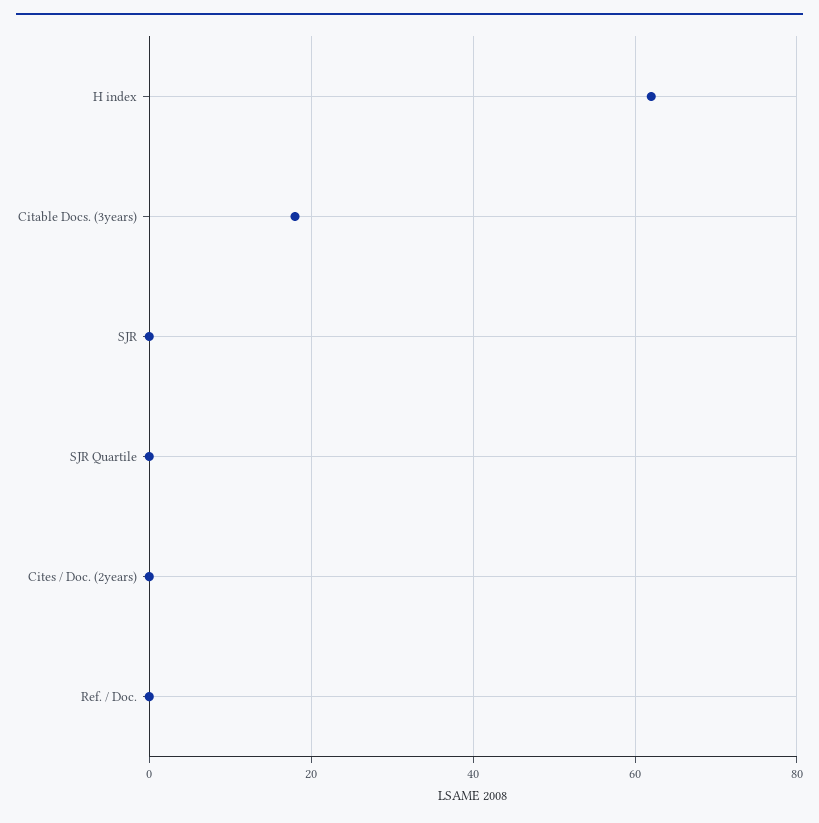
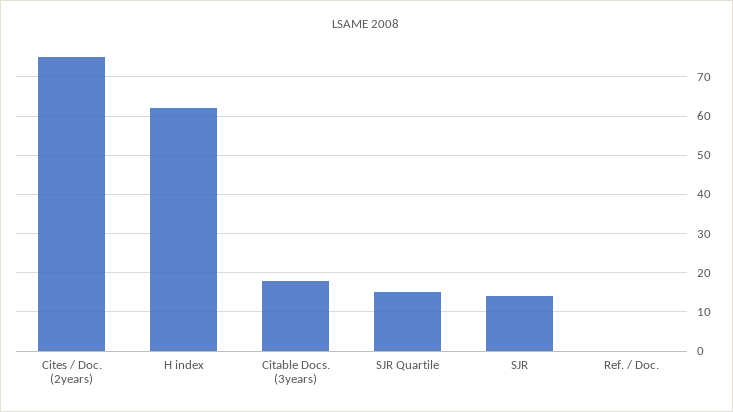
  {
    "H index": 60,
    "Citable Docs. (3years)": 20,
-   "SJR": 0,
+   "SJR": 15,
-   "SJR Quartile": 0,
+   "SJR Quartile": 15,
-   "Cites / Doc. (2years)": 0,
+   "Cites / Doc. (2years)": 75,
    "Ref. / Doc.": 0
  }

